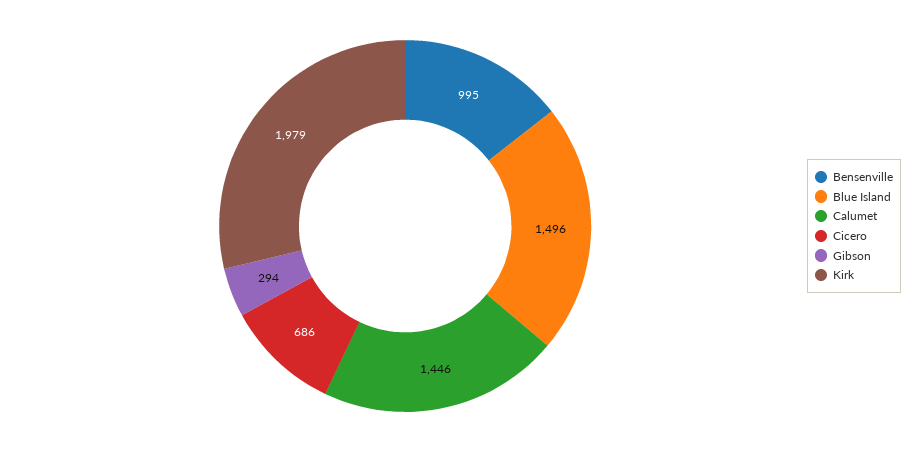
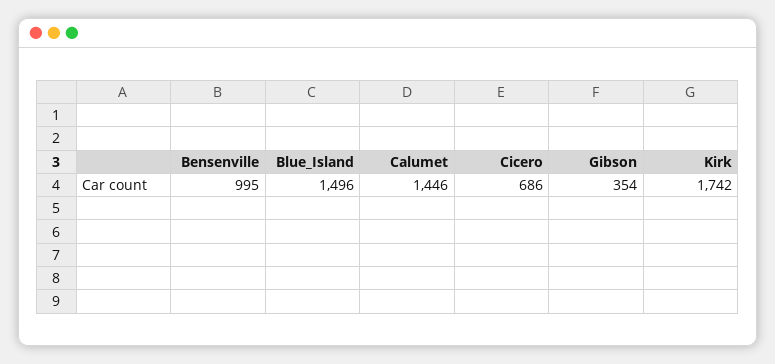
  {
    "Bensenville": 995,
    "Blue Island": 1496,
    "Calumet": 1446,
    "Cicero": 686,
-   "Gibson": 294,
+   "Gibson": 354,
-   "Kirk": 1979
+   "Kirk": 1742
  }

